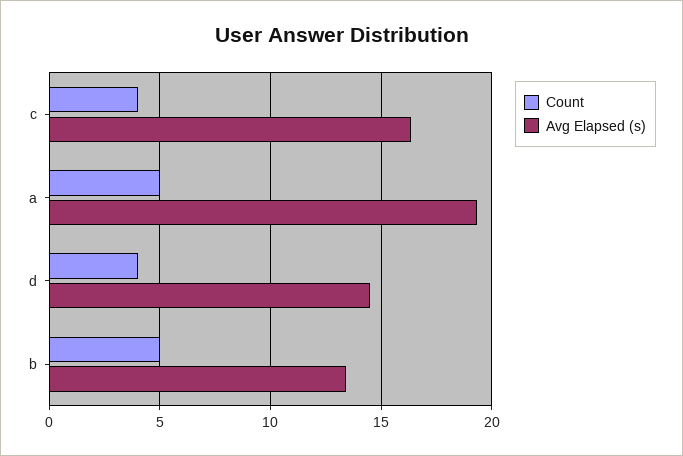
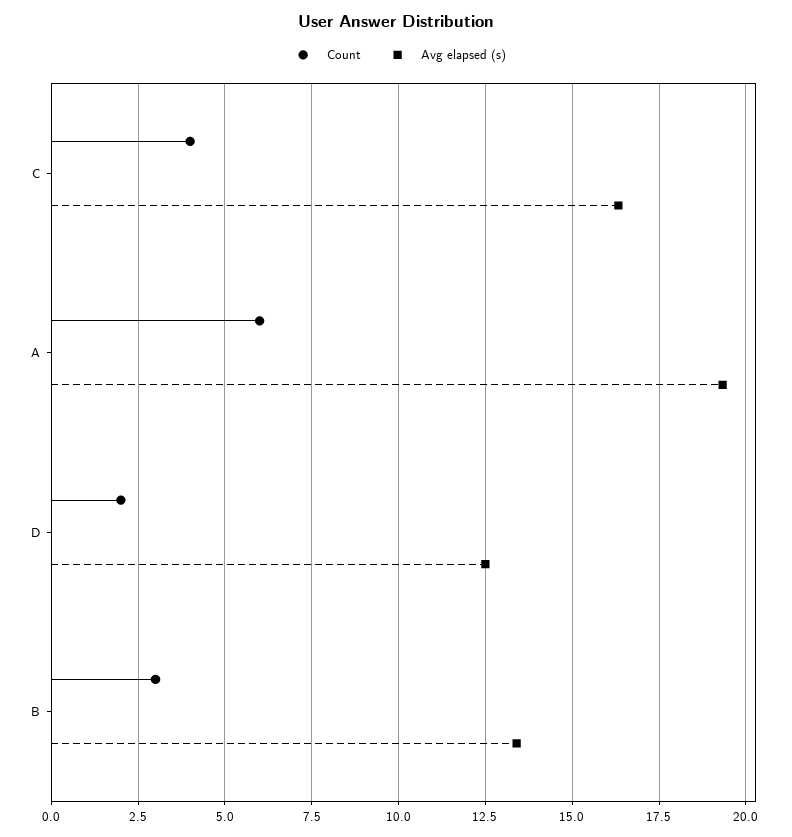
  {
    "Count": {
      "c": 4,
-     "a": 5,
+     "a": 6,
-     "d": 4,
+     "d": 2,
-     "b": 5
+     "b": 3
    },
    "Avg Elapsed (s)": {
      "c": 16.25,
      "a": 19.25,
-     "d": 14.5,
+     "d": 12.5,
      "b": 13.5
    }
  }

